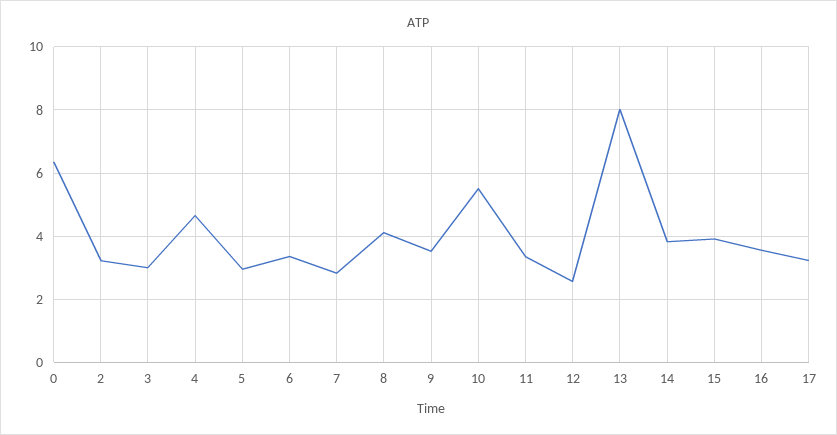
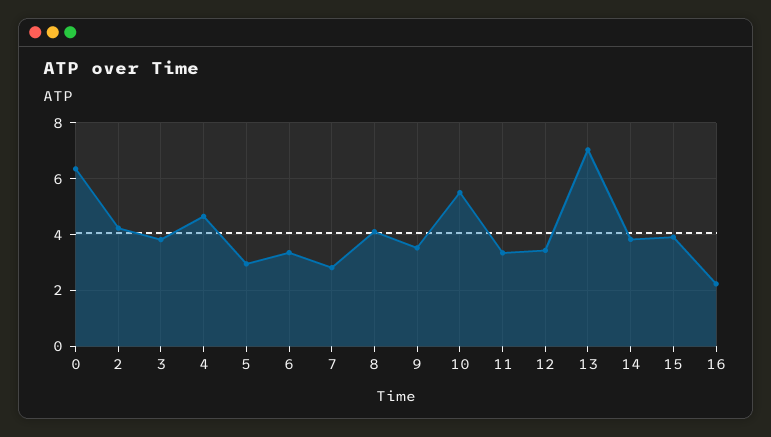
  {
    "0": 6.4,
-   "2": 3.2,
+   "2": 4.25,
-   "3": 3,
+   "3": 3.75,
    "4": 4.6,
    "5": 3,
    "6": 3.4,
    "7": 2.8,
    "8": 4.2,
    "9": 3.6,
    "10": 5.6,
    "11": 3.4,
-   "12": 2.6,
+   "12": 3.5,
-   "13": 8,
+   "13": 7,
    "14": 3.8,
    "15": 4,
-   "16": 3.6,
+   "16": 2.25
-   "17": 3.2
  }

